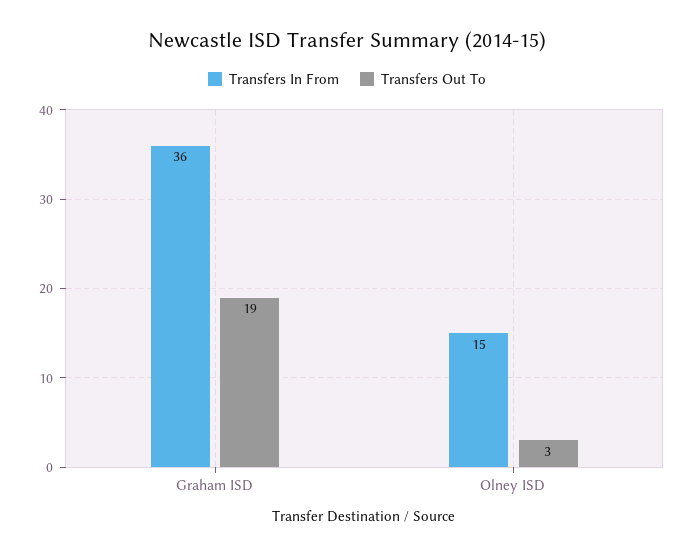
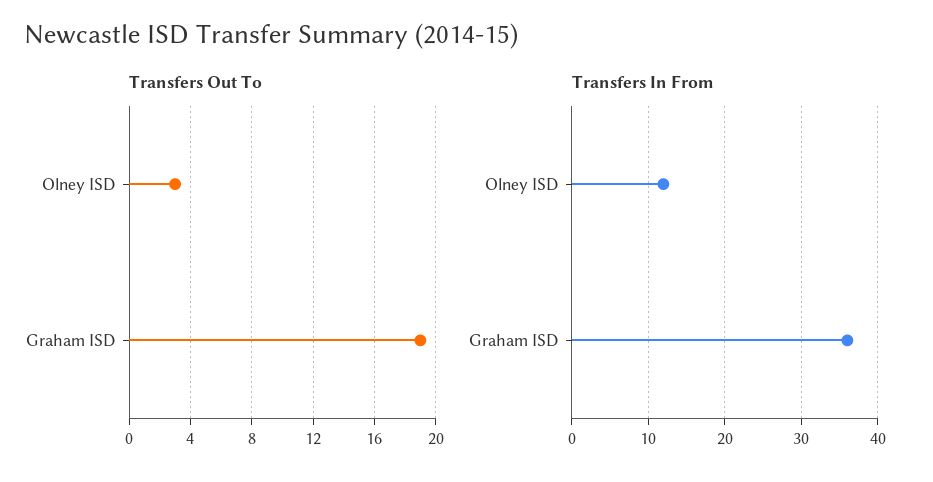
  {
    "Transfers In From": {
      "Graham ISD": 36,
-     "Olney ISD": 15
+     "Olney ISD": 12
    },
    "Transfers Out To": {
      "Graham ISD": 19,
      "Olney ISD": 3
    }
  }

